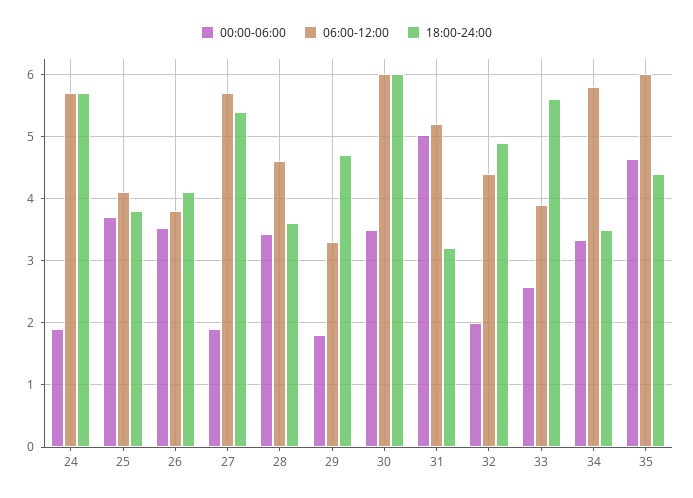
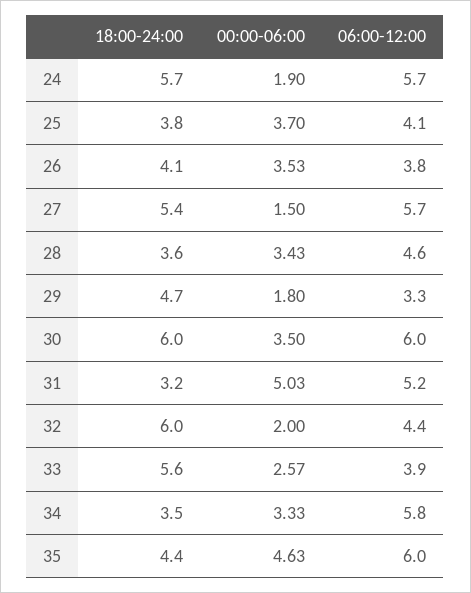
  {
    "00:00-06:00": {
      "24": 1.9,
      "25": 3.7,
      "26": 3.53,
-     "27": 1.9,
+     "27": 1.5,
      "28": 3.43,
      "29": 1.8,
      "30": 3.5,
      "31": 5.03,
      "32": 2,
      "33": 2.57,
      "34": 3.33,
      "35": 4.63
    },
    "06:00-12:00": {
      "24": 5.7,
      "25": 4.1,
      "26": 3.8,
      "27": 5.7,
      "28": 4.6,
      "29": 3.3,
      "30": 6,
      "31": 5.2,
      "32": 4.4,
      "33": 3.9,
      "34": 5.8,
      "35": 6
    },
    "18:00-24:00": {
      "24": 5.7,
      "25": 3.8,
      "26": 4.1,
      "27": 5.4,
      "28": 3.6,
      "29": 4.7,
      "30": 6,
      "31": 3.2,
-     "32": 4.9,
+     "32": 6,
      "33": 5.6,
      "34": 3.5,
      "35": 4.4
    }
  }

